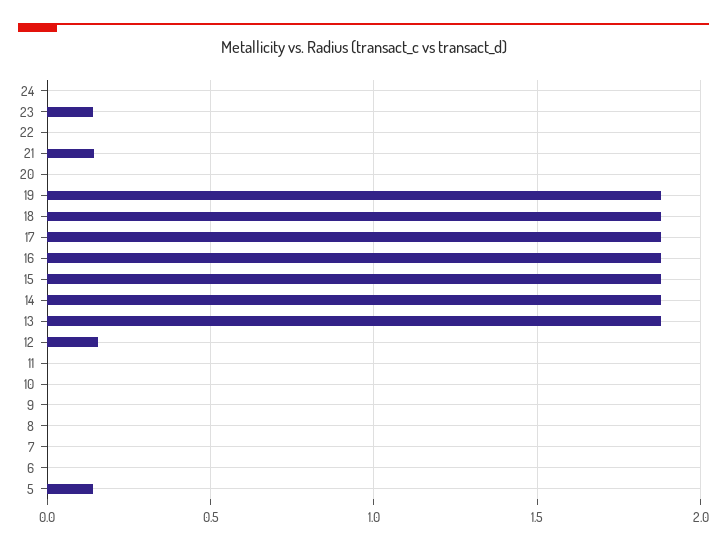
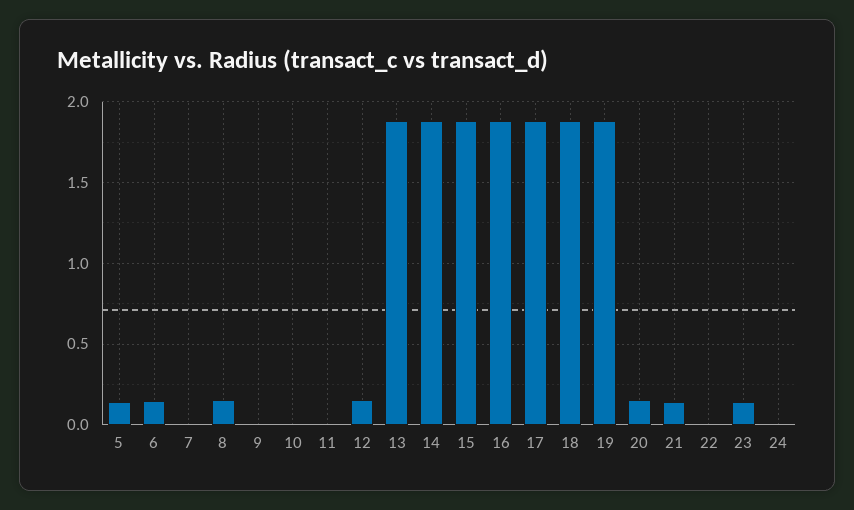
  {
    "24": 0,
    "23": 0.15,
    "22": 0,
    "21": 0.15,
-   "20": 0,
+   "20": 0.15,
    "19": 1.9,
    "18": 1.9,
    "17": 1.9,
    "16": 1.9,
    "15": 1.9,
    "14": 1.9,
    "13": 1.9,
    "12": 0.15,
    "11": 0,
    "10": 0,
    "9": 0,
-   "8": 0,
+   "8": 0.15,
    "7": 0,
-   "6": 0,
+   "6": 0.15,
    "5": 0.15
  }

